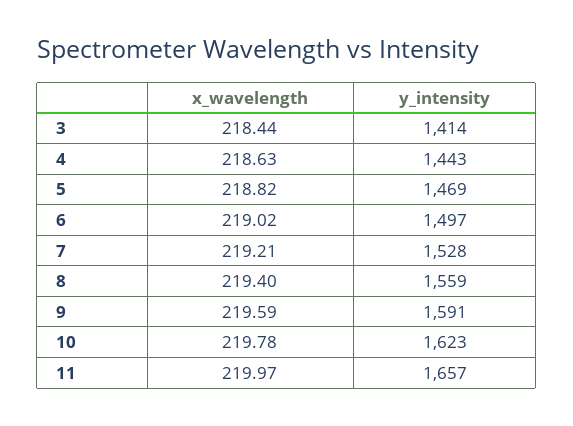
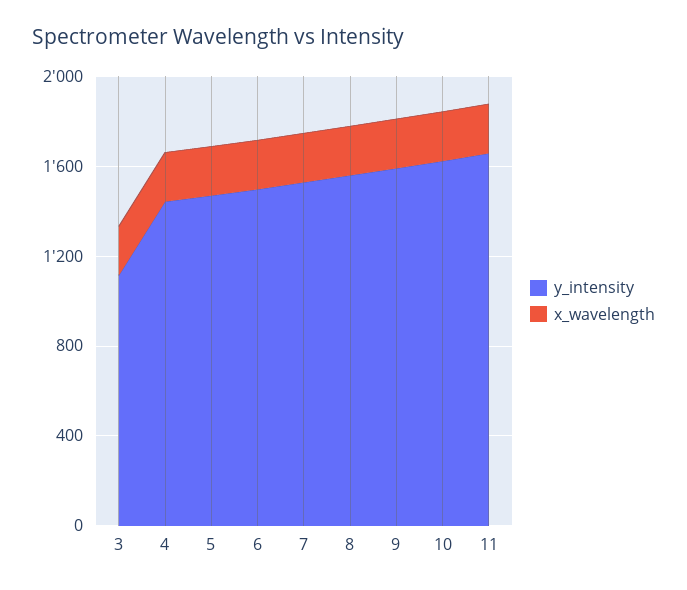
  {
    "x_wavelength": {
      "3": 218.44,
      "4": 218.63,
      "5": 218.82,
      "6": 219.02,
      "7": 219.21,
      "8": 219.4,
      "9": 219.59,
      "10": 219.78,
      "11": 219.97
    },
    "y_intensity": {
-     "3": 1414,
+     "3": 1100,
      "4": 1443,
      "5": 1469,
      "6": 1497,
      "7": 1528,
      "8": 1559,
      "9": 1591,
      "10": 1623,
      "11": 1657
    }
  }

